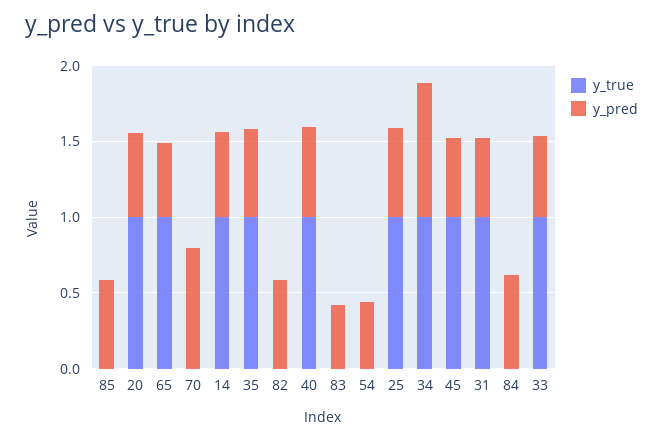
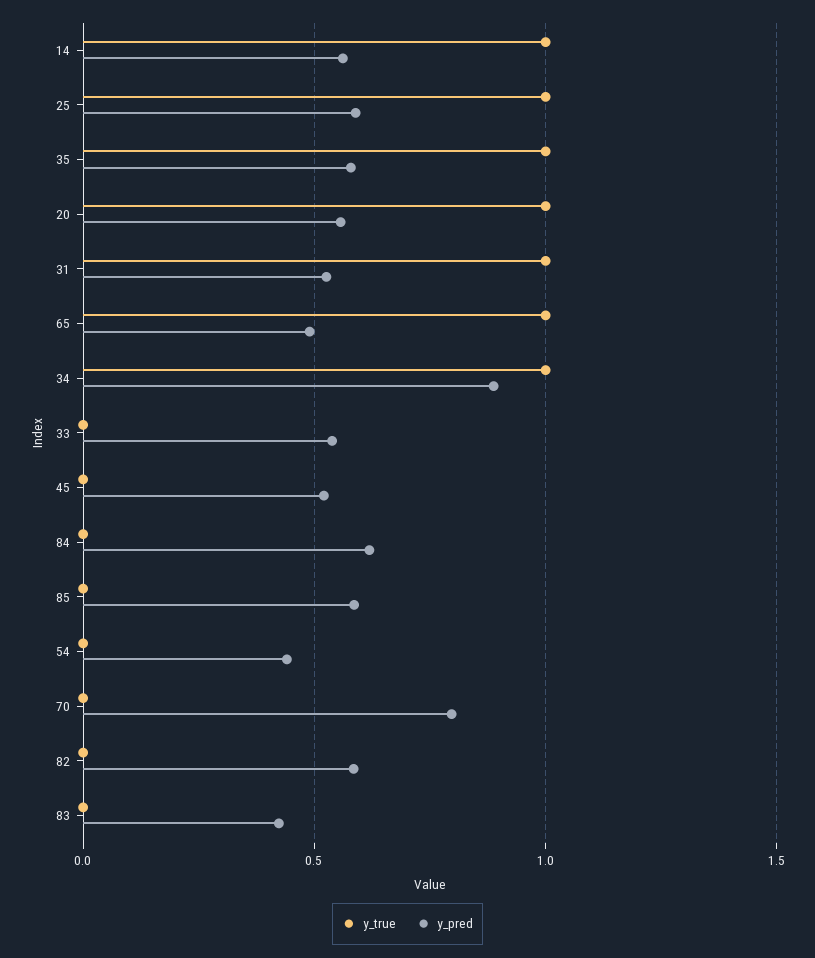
  {
    "y_true": {
      "85": 0,
      "20": 1,
      "65": 1,
      "70": 0,
      "14": 1,
      "35": 1,
      "82": 0,
-     "40": 1,
      "83": 0,
      "54": 0,
      "25": 1,
      "34": 1,
-     "45": 1,
+     "45": 0,
      "31": 1,
      "84": 0,
-     "33": 1
+     "33": 0
    },
    "y_pred": {
      "85": 0.6,
      "20": 0.55,
      "65": 0.5,
      "70": 0.8,
      "14": 0.55,
      "35": 0.6,
      "82": 0.6,
-     "40": 0.6,
      "83": 0.4,
      "54": 0.45,
      "25": 0.6,
      "34": 0.9,
      "45": 0.5,
      "31": 0.55,
      "84": 0.6,
      "33": 0.55
    }
  }

